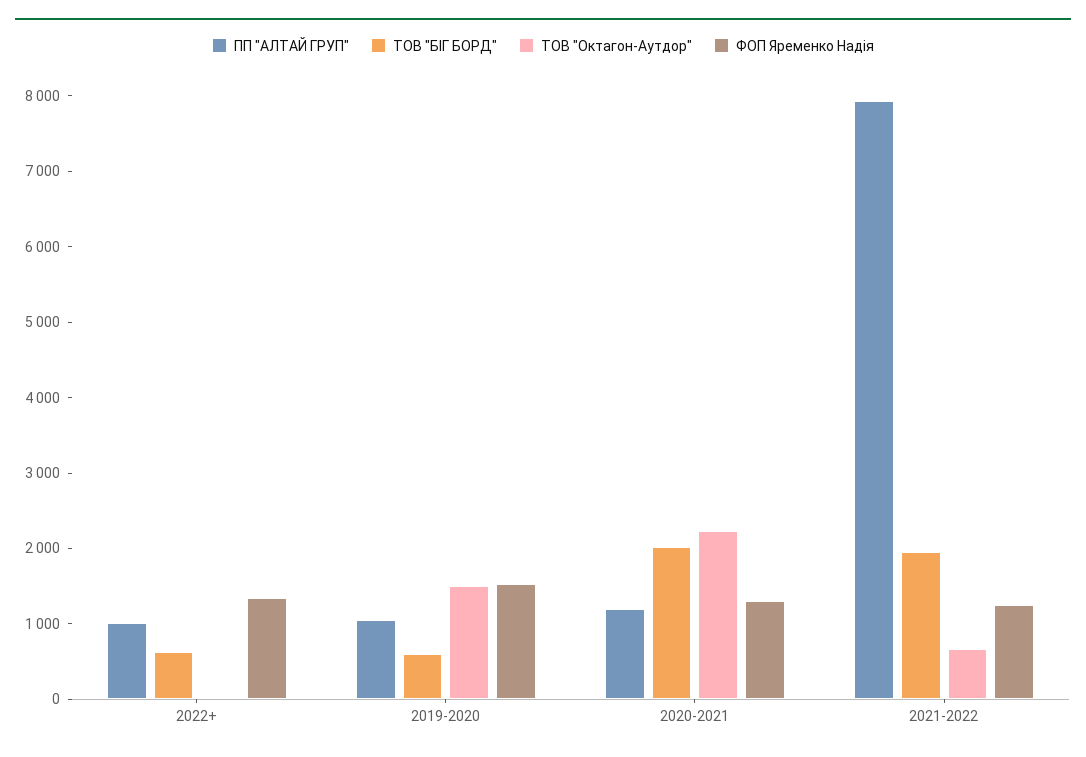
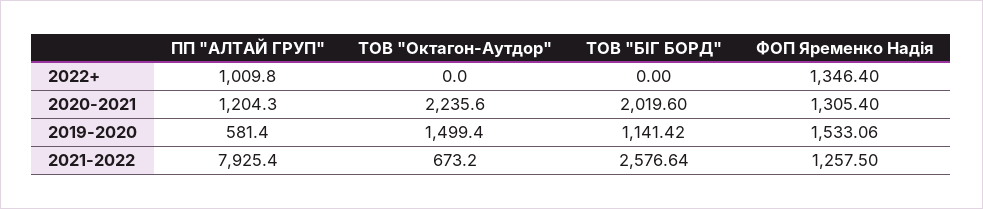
  {
    "ПП \"АЛТАЙ ГРУП\"": {
      "2022+": 1009.8,
-     "2019-2020": 1000,
+     "2019-2020": 581.4,
      "2020-2021": 1204.3,
      "2021-2022": 7925.4
    },
    "ТОВ \"БІГ БОРД\"": {
-     "2022+": 600,
+     "2022+": 0,
-     "2019-2020": 600,
+     "2019-2020": 1141.42,
      "2020-2021": 2019.6,
-     "2021-2022": 2000
+     "2021-2022": 2576.64
    },
    "ТОВ \"Октагон-Аутдор\"": {
      "2022+": 0,
      "2019-2020": 1499.4,
      "2020-2021": 2235.6,
      "2021-2022": 673.2
    },
    "ФОП Яременко Надія": {
      "2022+": 1346.4,
      "2019-2020": 1533.06,
      "2020-2021": 1305.4,
      "2021-2022": 1257.5
    }
  }

